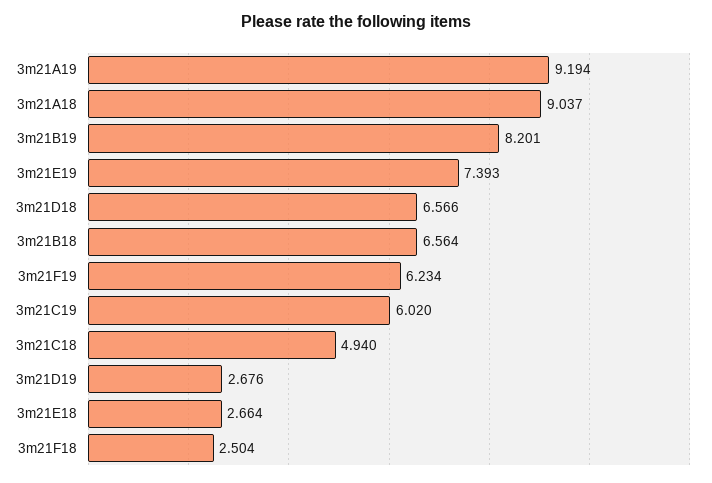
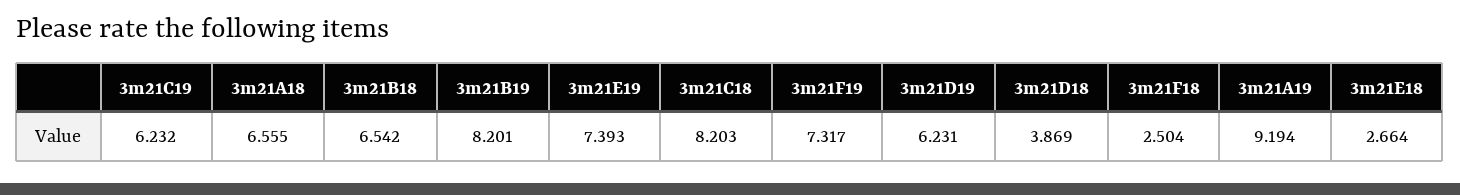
  {
    "3m21A19": 9.194,
-   "3m21A18": 9.037,
+   "3m21A18": 6.555,
    "3m21B19": 8.201,
    "3m21E19": 7.393,
-   "3m21D18": 6.566,
+   "3m21D18": 3.869,
-   "3m21B18": 6.564,
+   "3m21B18": 6.542,
-   "3m21F19": 6.234,
+   "3m21F19": 7.317,
-   "3m21C19": 6.02,
+   "3m21C19": 6.232,
-   "3m21C18": 4.94,
+   "3m21C18": 8.203,
-   "3m21D19": 2.676,
+   "3m21D19": 6.231,
    "3m21E18": 2.664,
    "3m21F18": 2.504
  }

